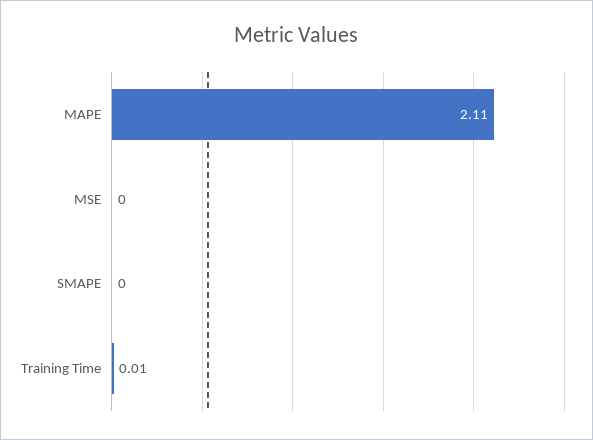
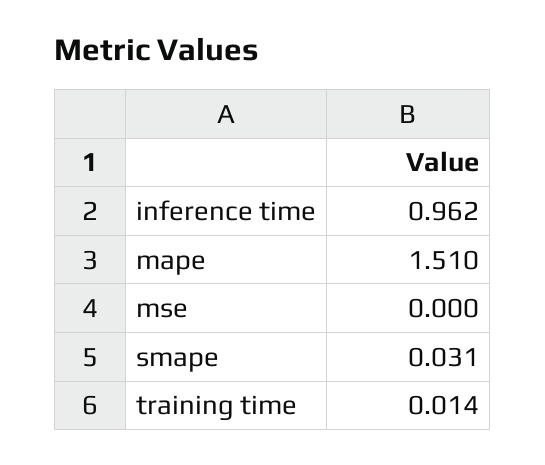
  {
-   "MAPE": 2.11,
+   "MAPE": 1.51,
    "MSE": 0,
-   "SMAPE": 0,
+   "SMAPE": 0.031,
-   "Training Time": 0.014
+   "Training Time": 0.014,
+   "inference time": 0.962
  }

